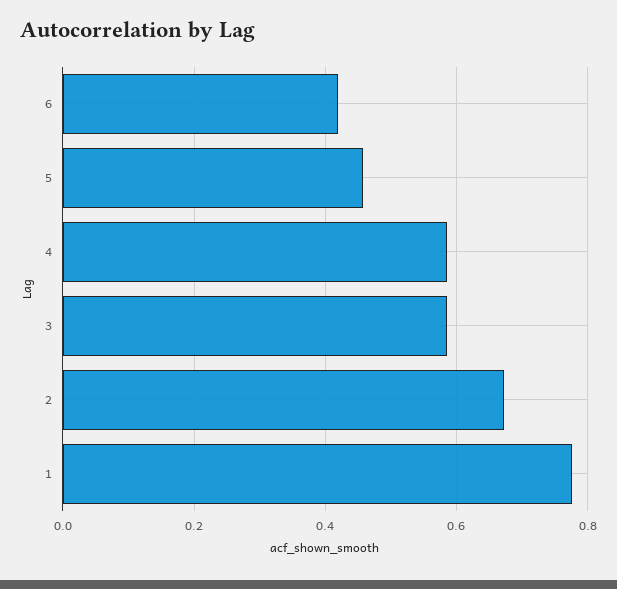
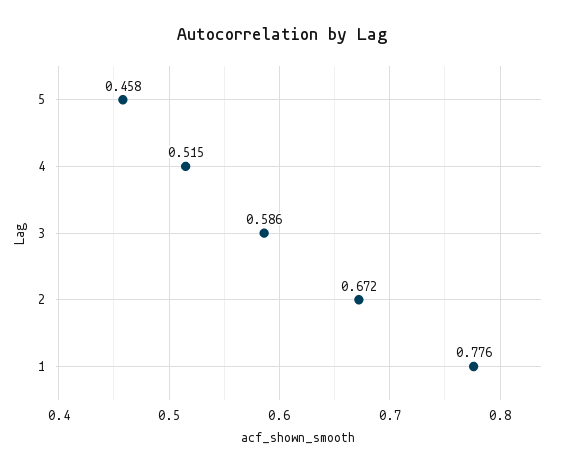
  {
-   "6": 0.42,
    "5": 0.458,
-   "4": 0.58,
+   "4": 0.515,
    "3": 0.586,
    "2": 0.672,
    "1": 0.776
  }

